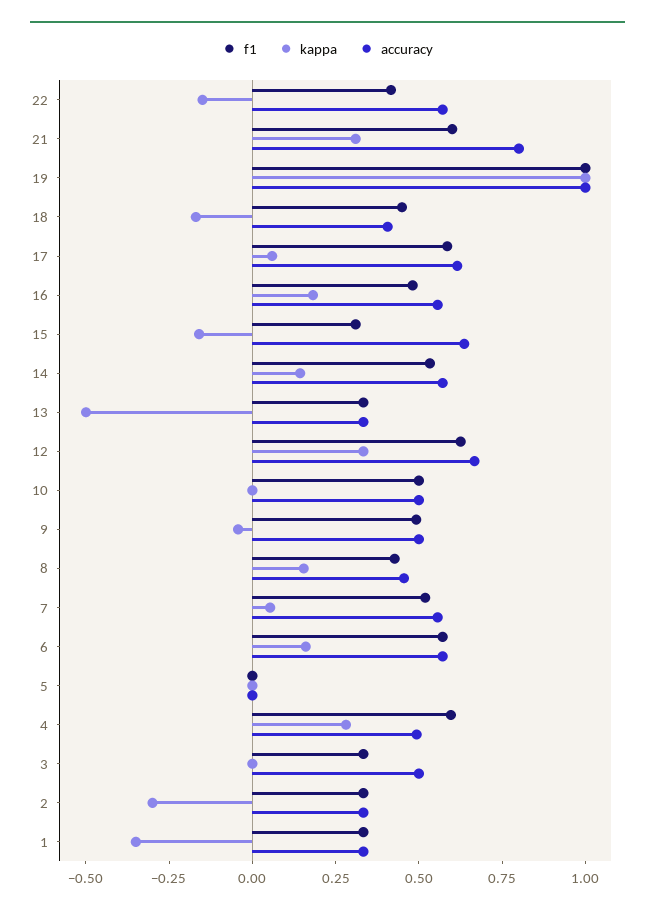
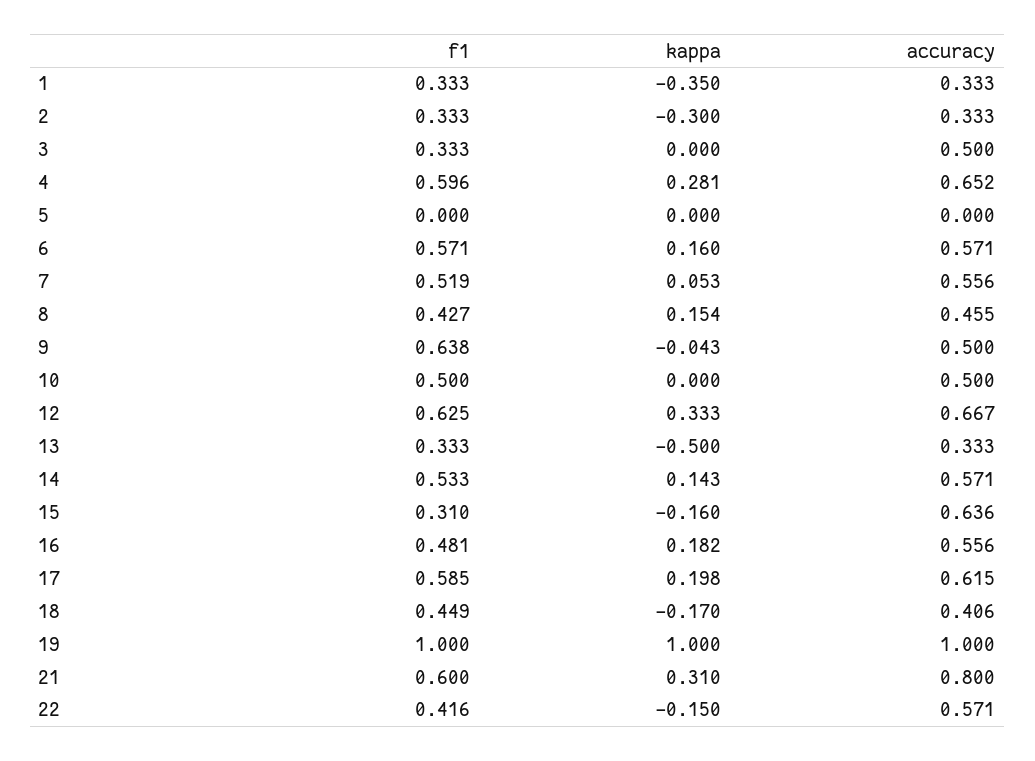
  {
    "f1": {
      "22": 0.416,
      "21": 0.6,
      "19": 1,
      "18": 0.449,
      "17": 0.585,
      "16": 0.481,
      "15": 0.31,
      "14": 0.533,
      "13": 0.333,
      "12": 0.625,
      "10": 0.5,
-     "9": 0.5,
+     "9": 0.638,
      "8": 0.427,
      "7": 0.519,
      "6": 0.571,
      "5": 0,
      "4": 0.596,
      "3": 0.333,
      "2": 0.333,
      "1": 0.333
    },
    "kappa": {
      "22": -0.15,
      "21": 0.31,
      "19": 1,
      "18": -0.17,
-     "17": 0.05,
+     "17": 0.198,
      "16": 0.182,
      "15": -0.16,
      "14": 0.143,
      "13": -0.5,
      "12": 0.333,
      "10": 0,
      "9": -0.043,
      "8": 0.154,
      "7": 0.053,
      "6": 0.16,
      "5": 0,
      "4": 0.281,
      "3": 0,
      "2": -0.3,
      "1": -0.35
    },
    "accuracy": {
      "22": 0.571,
      "21": 0.8,
      "19": 1,
      "18": 0.406,
      "17": 0.615,
      "16": 0.556,
      "15": 0.636,
      "14": 0.571,
      "13": 0.333,
      "12": 0.667,
      "10": 0.5,
      "9": 0.5,
      "8": 0.455,
      "7": 0.556,
      "6": 0.571,
      "5": 0,
-     "4": 0.5,
+     "4": 0.652,
      "3": 0.5,
      "2": 0.333,
      "1": 0.333
    }
  }

